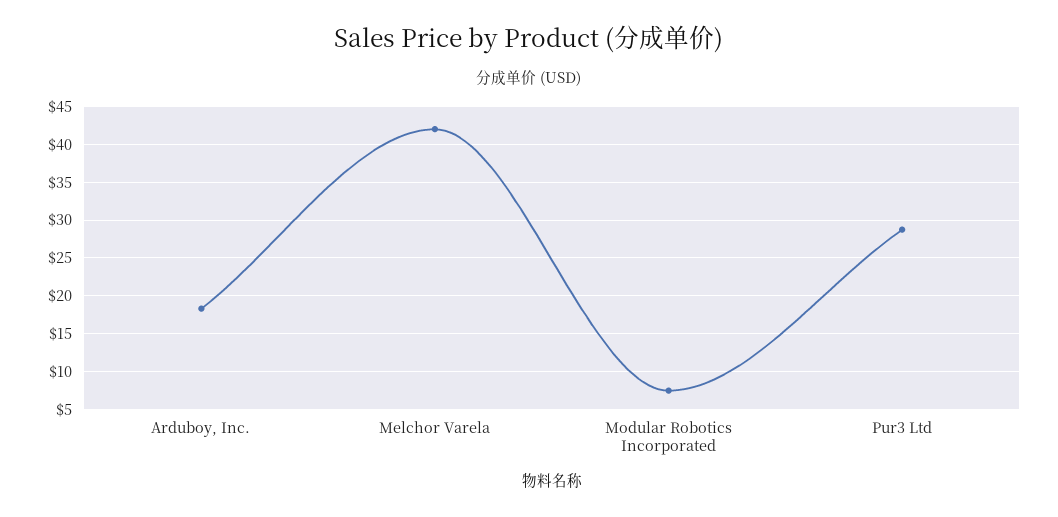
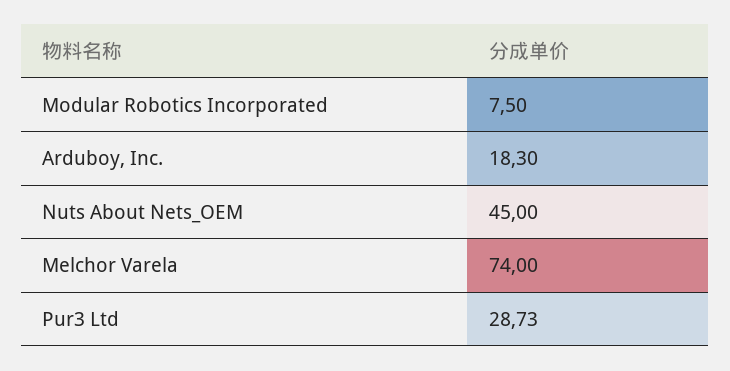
  {
    "Arduboy, Inc.": 18.3,
-   "Melchor Varela": 42,
+   "Melchor Varela": 74,
    "Modular Robotics Incorporated": 7.5,
-   "Pur3 Ltd": 28.73
+   "Pur3 Ltd": 28.73,
+   "Nuts About Nets_OEM": 45
  }

